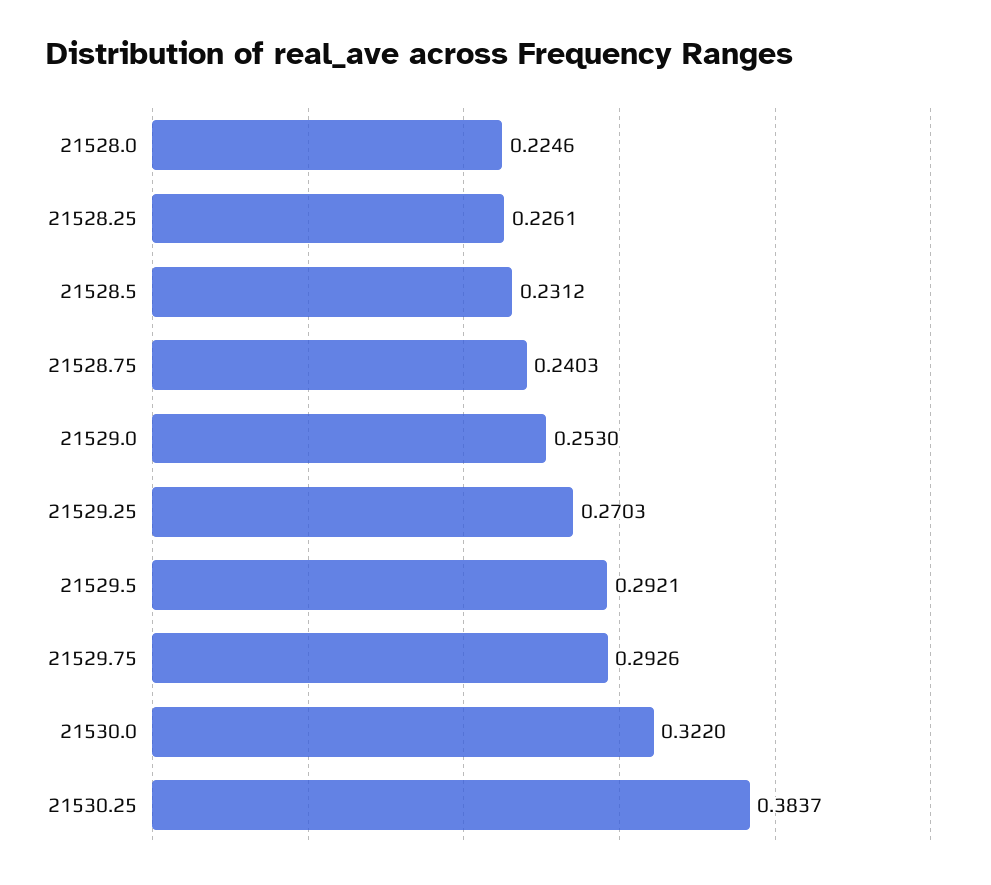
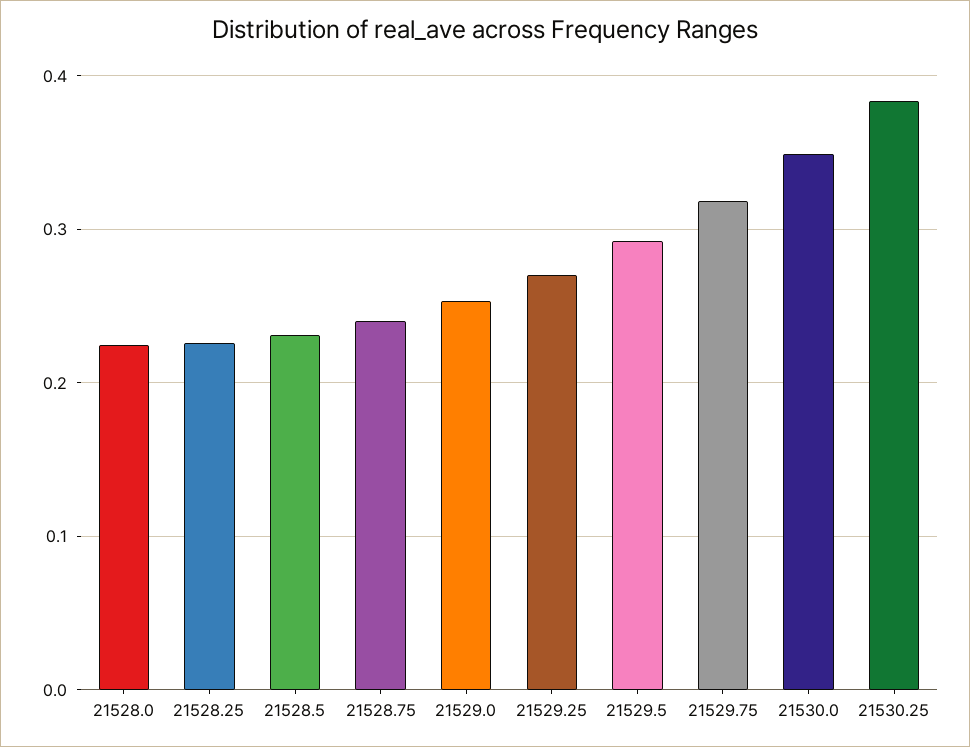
  {
    "21528.0": 0.2246,
    "21528.25": 0.2261,
    "21528.5": 0.2312,
    "21528.75": 0.2403,
    "21529.0": 0.253,
    "21529.25": 0.2703,
    "21529.5": 0.2921,
-   "21529.75": 0.2926,
+   "21529.75": 0.32,
-   "21530.0": 0.322,
+   "21530.0": 0.35,
    "21530.25": 0.3837
  }

